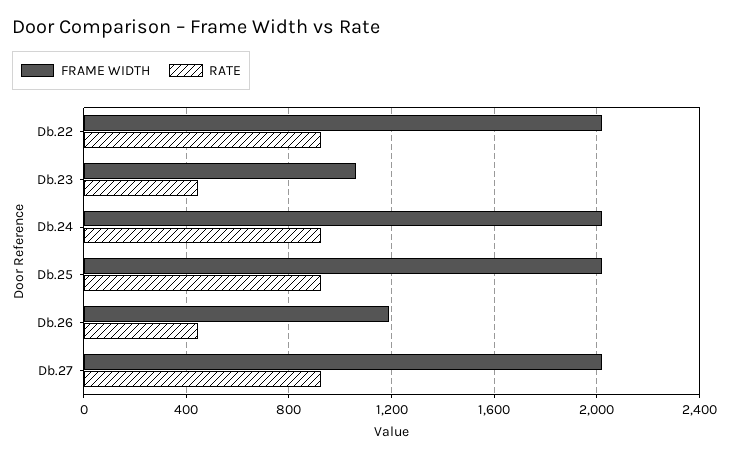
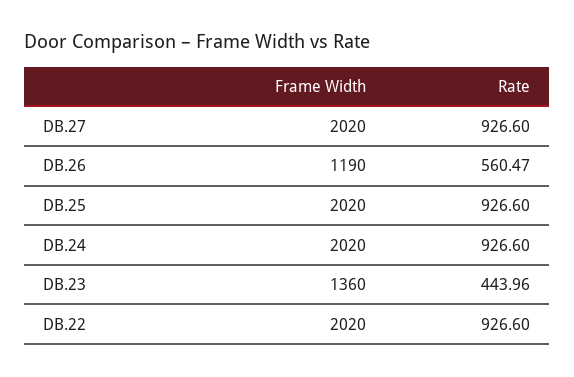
  {
    "FRAME WIDTH": {
      "Db.22": 2020,
-     "Db.23": 1050,
+     "Db.23": 1360,
      "Db.24": 2020,
      "Db.25": 2020,
      "Db.26": 1190,
      "Db.27": 2020
    },
    "RATE": {
      "Db.22": 926.6,
      "Db.23": 443.96,
      "Db.24": 926.6,
      "Db.25": 926.6,
-     "Db.26": 450,
+     "Db.26": 560.47,
      "Db.27": 926.6
    }
  }

